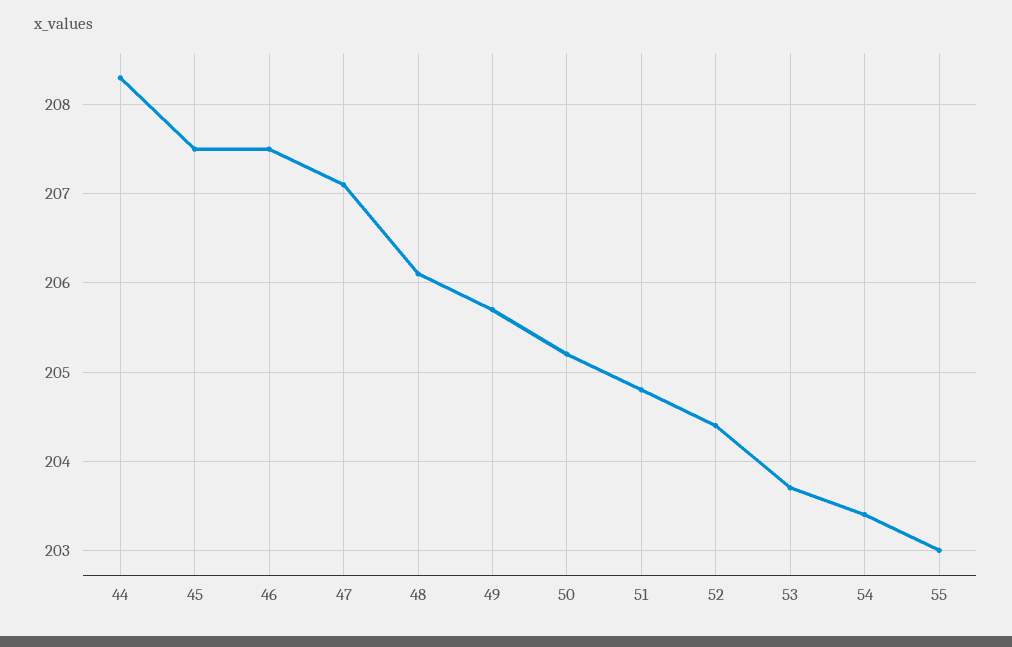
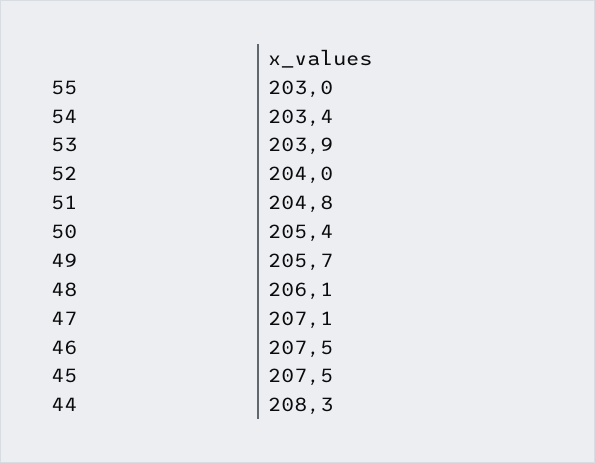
  {
    "44": 208.3,
    "45": 207.5,
    "46": 207.5,
    "47": 207.1,
    "48": 206.1,
    "49": 205.7,
-   "50": 205.2,
+   "50": 205.4,
    "51": 204.8,
-   "52": 204.4,
+   "52": 204,
-   "53": 203.7,
+   "53": 203.9,
    "54": 203.4,
    "55": 203
  }

